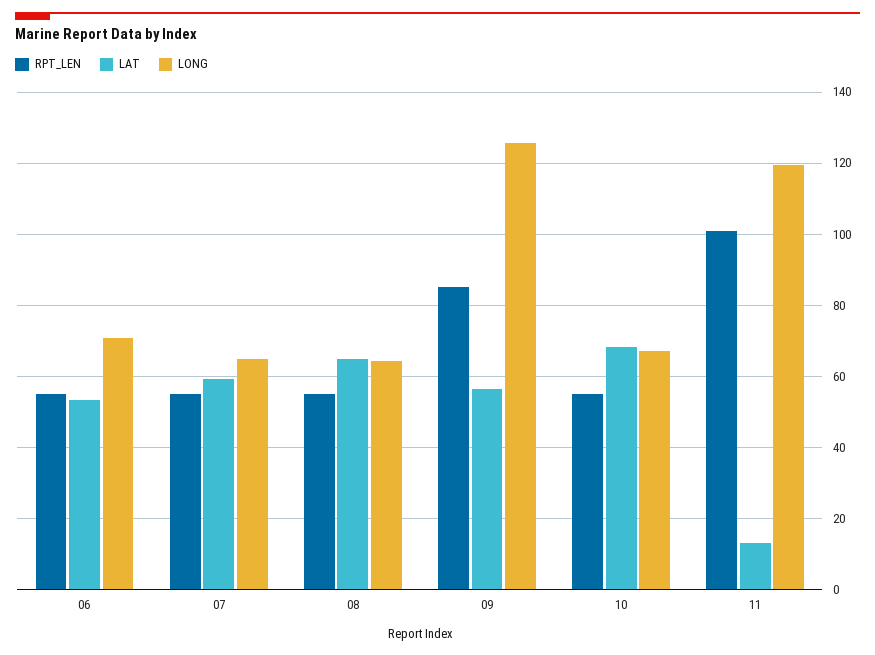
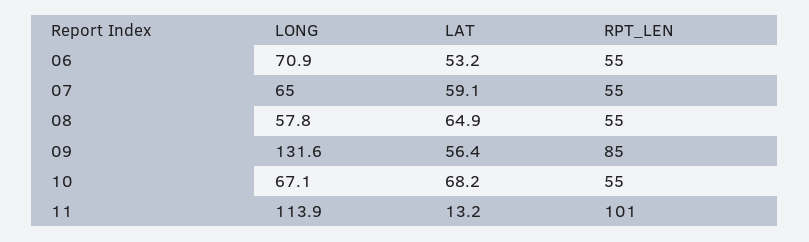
  {
    "RPT_LEN": {
      "06": 55,
      "07": 55,
      "08": 55,
      "09": 85,
      "10": 55,
      "11": 101
    },
    "LAT": {
      "06": 53.2,
      "07": 59.1,
      "08": 64.9,
      "09": 56.4,
      "10": 68.2,
      "11": 13.2
    },
    "LONG": {
      "06": 70.9,
      "07": 65,
-     "08": 64,
+     "08": 57.8,
-     "09": 126,
+     "09": 131.6,
      "10": 67.1,
-     "11": 120
+     "11": 113.9
    }
  }

